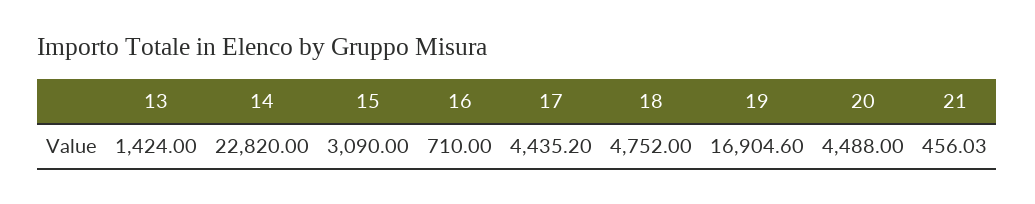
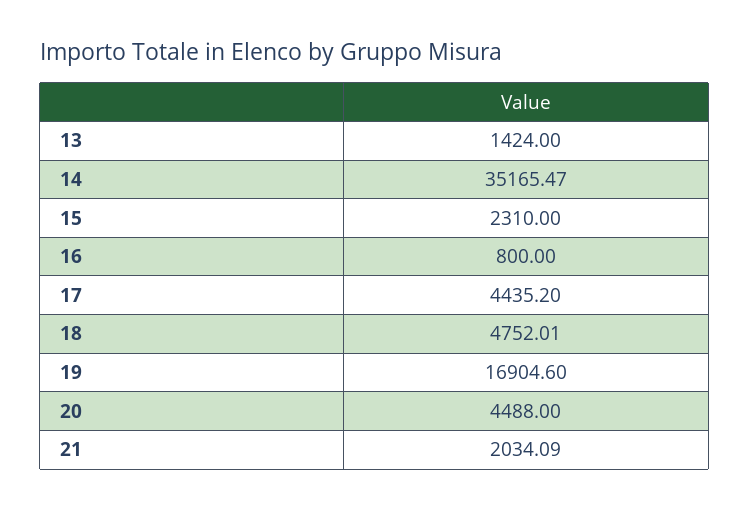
  {
    "13": 1424,
-   "14": 22820,
+   "14": 35165.47,
-   "15": 3090,
+   "15": 2310,
-   "16": 710,
+   "16": 800,
    "17": 4435.2,
-   "18": 4752,
+   "18": 4752.01,
    "19": 16904.6,
    "20": 4488,
-   "21": 456.03
+   "21": 2034.09
  }

